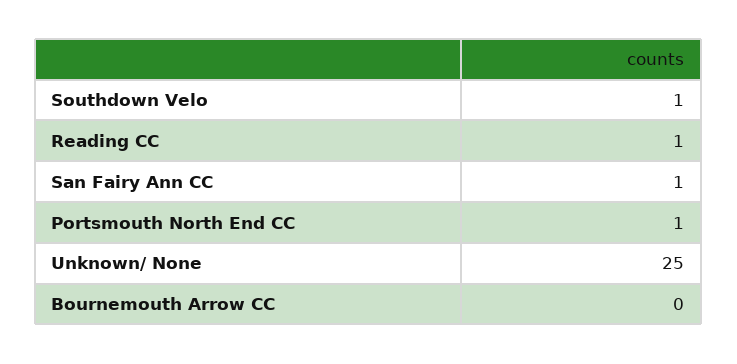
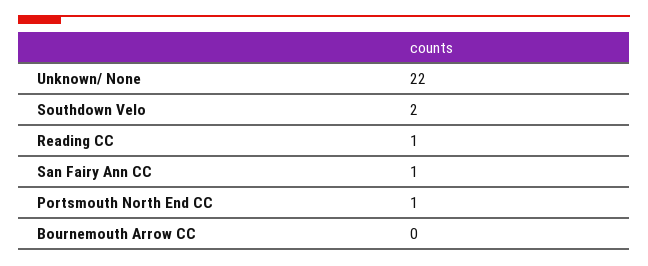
  {
-   "Southdown Velo": 1,
+   "Southdown Velo": 2,
    "Reading CC": 1,
    "San Fairy Ann CC": 1,
    "Portsmouth North End CC": 1,
-   "Unknown/ None": 25,
+   "Unknown/ None": 22,
    "Bournemouth Arrow CC": 0
  }

